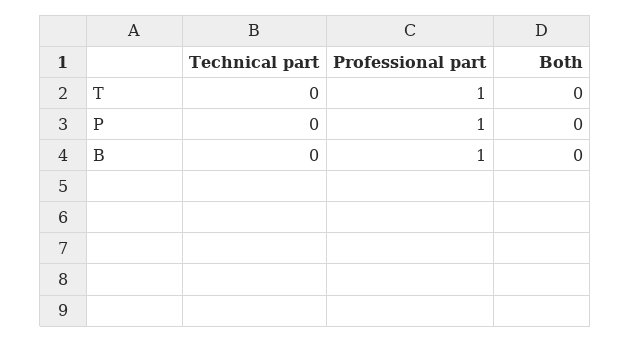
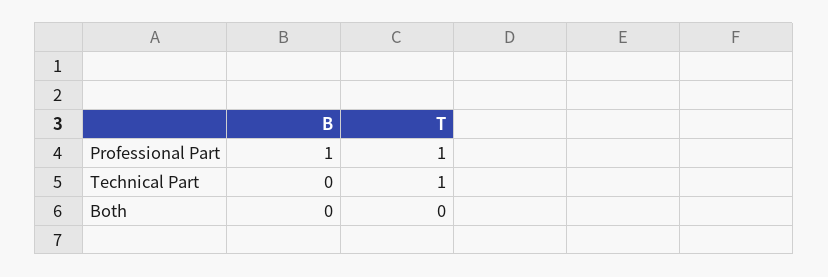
  {
    "Technical part": {
-     "T": 0,
+     "T": 1,
-     "P": 0,
      "B": 0
    },
    "Professional part": {
      "T": 1,
-     "P": 1,
      "B": 1
    },
    "Both": {
      "T": 0,
-     "P": 0,
      "B": 0
    }
  }

